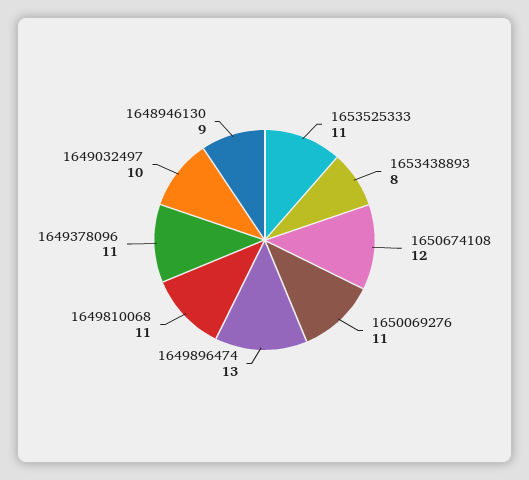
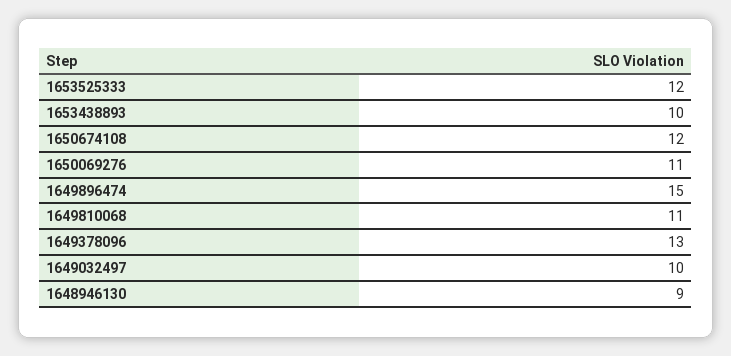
  {
-   "1653525333": 11,
+   "1653525333": 12,
-   "1653438893": 8,
+   "1653438893": 10,
    "1650674108": 12,
    "1650069276": 11,
-   "1649896474": 13,
+   "1649896474": 15,
    "1649810068": 11,
-   "1649378096": 11,
+   "1649378096": 13,
    "1649032497": 10,
    "1648946130": 9
  }

